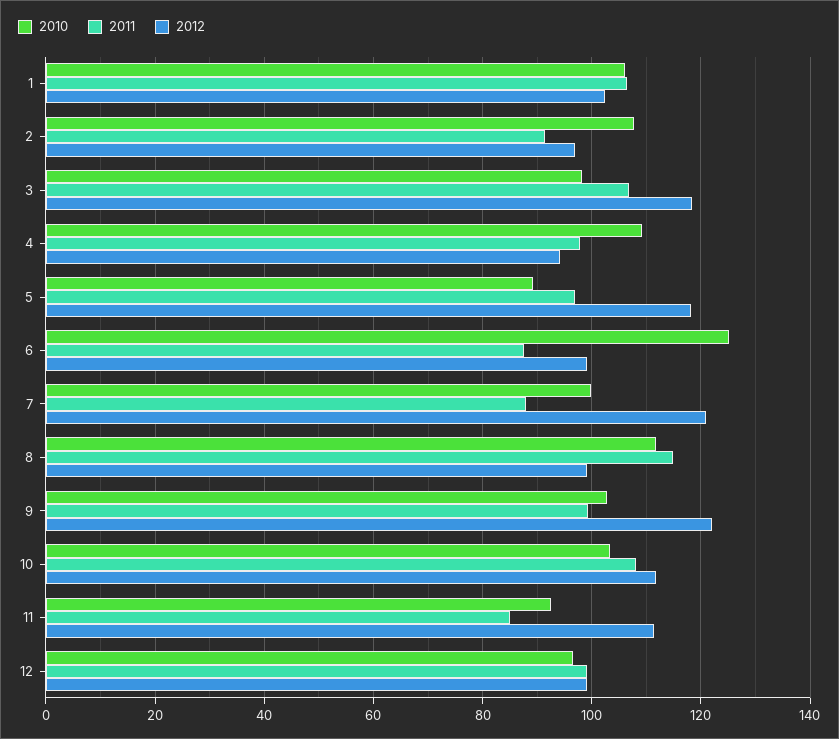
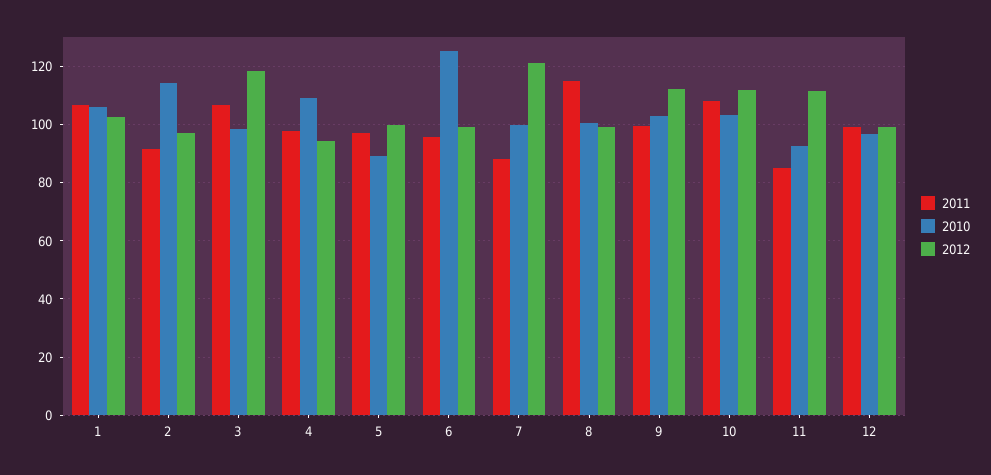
  {
    "2010": {
      "1": 106,
-     "2": 108,
+     "2": 115,
      "3": 98,
      "4": 110,
      "5": 90,
      "6": 126,
      "7": 100,
-     "8": 112,
+     "8": 100,
      "9": 102,
      "10": 104,
      "11": 92,
      "12": 96
    },
    "2011": {
      "1": 106,
      "2": 92,
      "3": 106,
      "4": 98,
      "5": 96,
-     "6": 88,
+     "6": 95,
      "7": 88,
      "8": 114,
      "9": 100,
      "10": 108,
      "11": 86,
      "12": 100
    },
    "2012": {
      "1": 102,
      "2": 98,
      "3": 118,
      "4": 94,
-     "5": 118,
+     "5": 100,
      "6": 100,
      "7": 122,
      "8": 100,
-     "9": 122,
+     "9": 112.5,
      "10": 112,
      "11": 112,
      "12": 100
    }
  }

